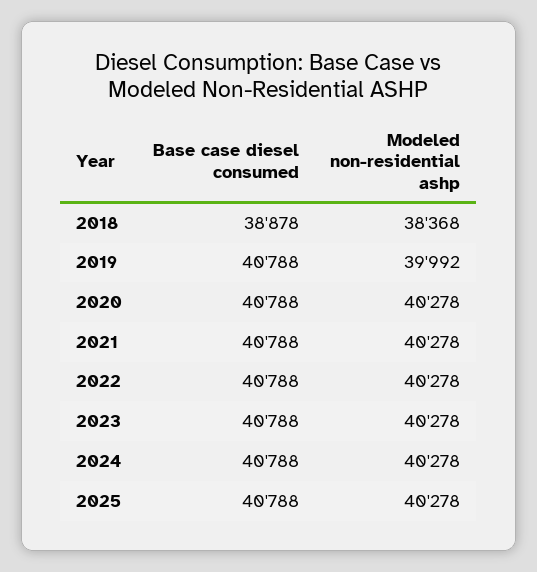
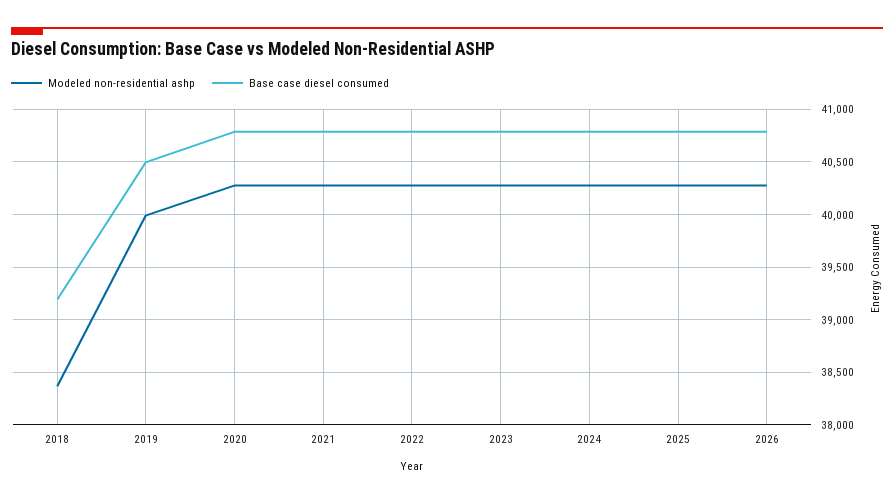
  {
    "Base case diesel consumed": {
-     "2018": 38878,
+     "2018": 39200,
-     "2019": 40788,
+     "2019": 40500,
      "2020": 40788,
      "2021": 40788,
      "2022": 40788,
      "2023": 40788,
      "2024": 40788,
-     "2025": 40788
+     "2025": 40788,
+     "2026": 40800
    },
    "Modeled non-residential ashp": {
      "2018": 38368,
      "2019": 39992,
      "2020": 40278,
      "2021": 40278,
      "2022": 40278,
      "2023": 40278,
      "2024": 40278,
-     "2025": 40278
+     "2025": 40278,
+     "2026": 40300
    }
  }

